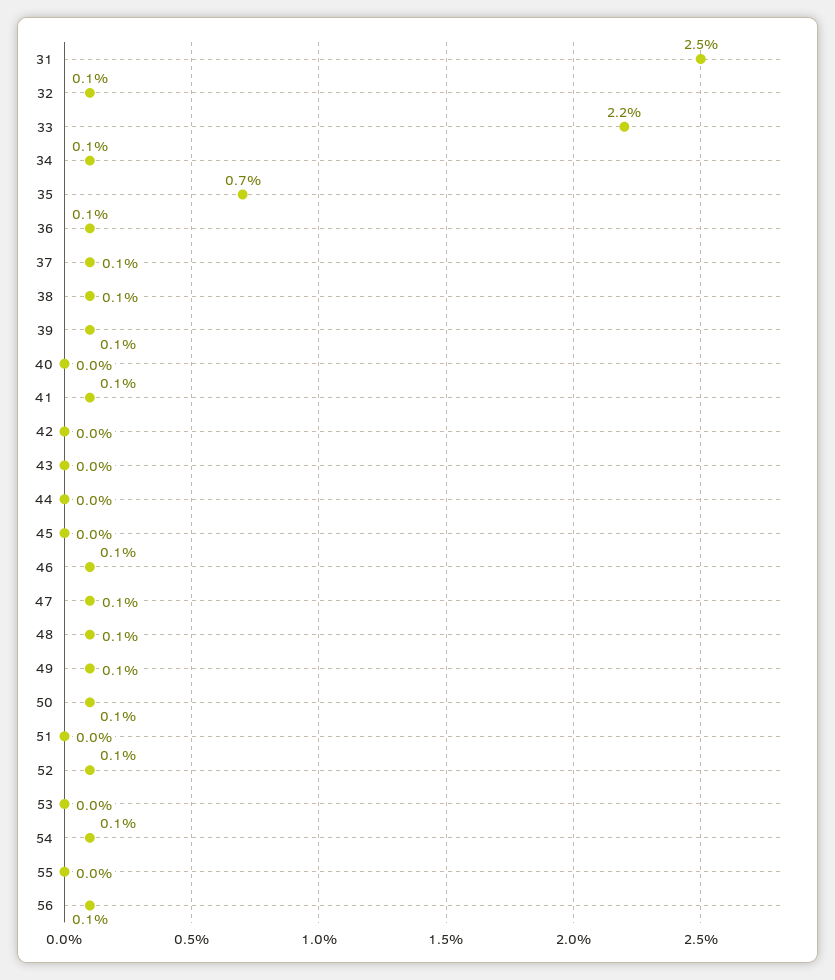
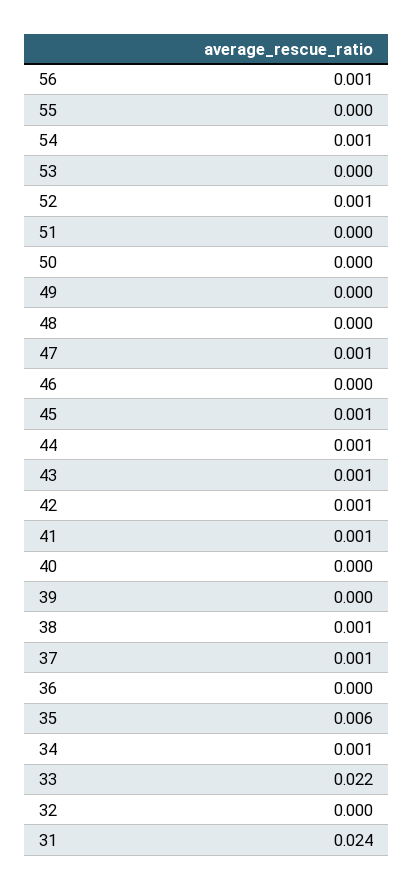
  {
-   "31": 0.025,
+   "31": 0.024,
-   "32": 0.001,
+   "32": 0,
    "33": 0.022,
    "34": 0.001,
-   "35": 0.007,
+   "35": 0.006,
-   "36": 0.001,
+   "36": 0,
    "37": 0.001,
    "38": 0.001,
-   "39": 0.001,
+   "39": 0,
    "40": 0,
    "41": 0.001,
-   "42": 0,
+   "42": 0.001,
-   "43": 0,
+   "43": 0.001,
-   "44": 0,
+   "44": 0.001,
-   "45": 0,
+   "45": 0.001,
-   "46": 0.001,
+   "46": 0,
    "47": 0.001,
-   "48": 0.001,
+   "48": 0,
-   "49": 0.001,
+   "49": 0,
-   "50": 0.001,
+   "50": 0,
    "51": 0,
    "52": 0.001,
    "53": 0,
    "54": 0.001,
    "55": 0,
    "56": 0.001
  }

